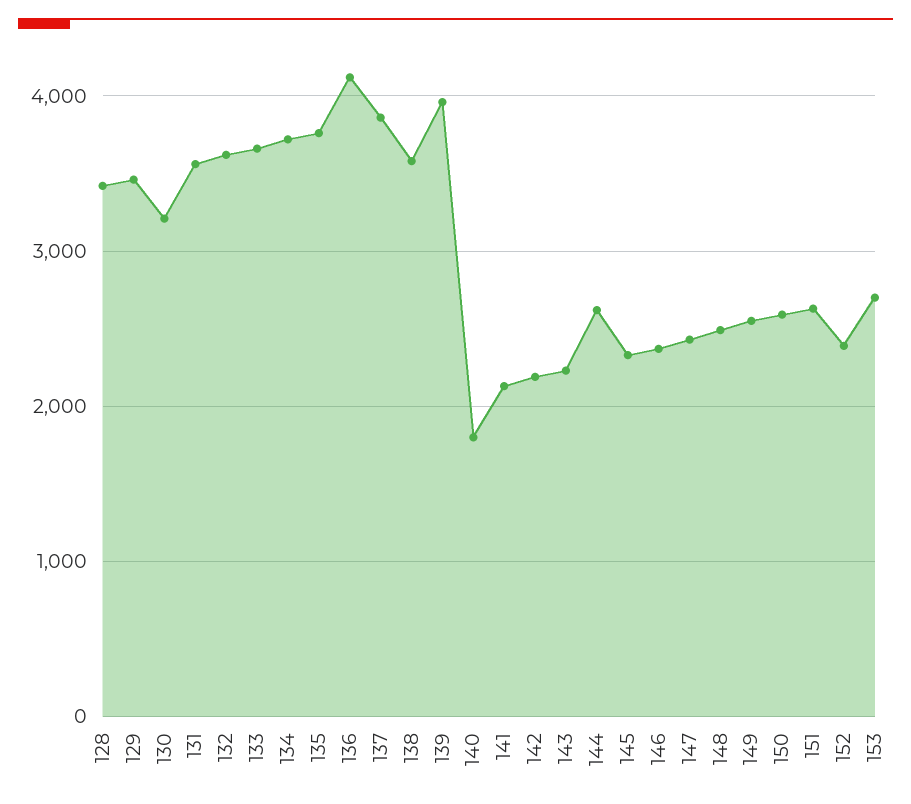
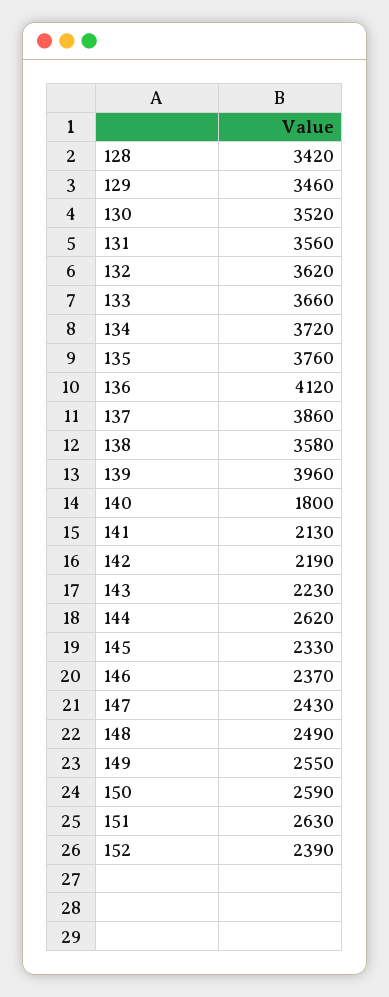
  {
    "128": 3420,
    "129": 3460,
-   "130": 3200,
+   "130": 3520,
    "131": 3560,
    "132": 3620,
    "133": 3660,
    "134": 3720,
    "135": 3760,
    "136": 4120,
    "137": 3860,
    "138": 3580,
    "139": 3960,
    "140": 1800,
    "141": 2130,
    "142": 2190,
    "143": 2230,
    "144": 2620,
    "145": 2330,
    "146": 2370,
    "147": 2430,
    "148": 2490,
    "149": 2550,
    "150": 2590,
    "151": 2630,
-   "152": 2390,
+   "152": 2390
-   "153": 2700
  }

